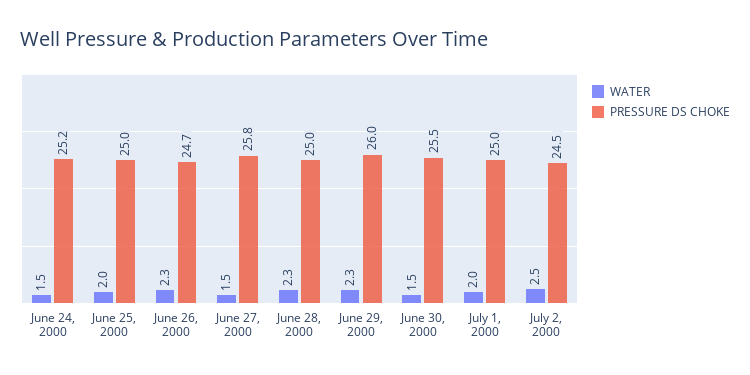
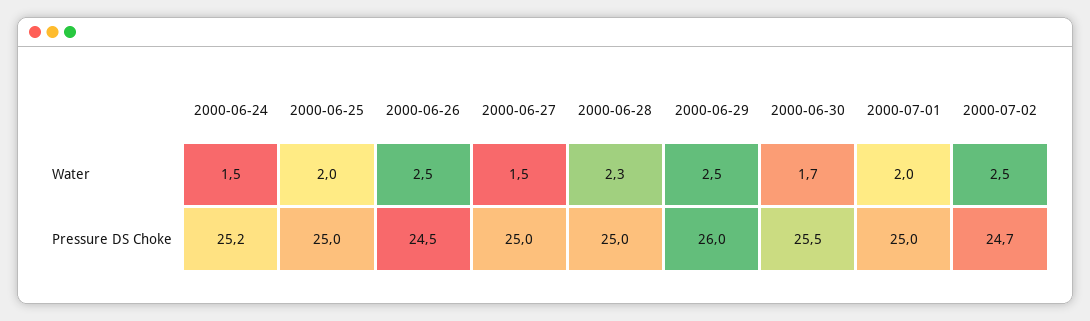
  {
    "WATER": {
      "June 24, 2000": 1.5,
      "June 25, 2000": 2,
-     "June 26, 2000": 2.3,
+     "June 26, 2000": 2.5,
      "June 27, 2000": 1.5,
      "June 28, 2000": 2.3,
-     "June 29, 2000": 2.3,
+     "June 29, 2000": 2.5,
-     "June 30, 2000": 1.5,
+     "June 30, 2000": 1.7,
      "July 1, 2000": 2,
      "July 2, 2000": 2.5
    },
    "PRESSURE DS CHOKE": {
      "June 24, 2000": 25.2,
      "June 25, 2000": 25,
-     "June 26, 2000": 24.7,
+     "June 26, 2000": 24.5,
-     "June 27, 2000": 25.8,
+     "June 27, 2000": 25,
      "June 28, 2000": 25,
      "June 29, 2000": 26,
      "June 30, 2000": 25.5,
      "July 1, 2000": 25,
-     "July 2, 2000": 24.5
+     "July 2, 2000": 24.7
    }
  }

